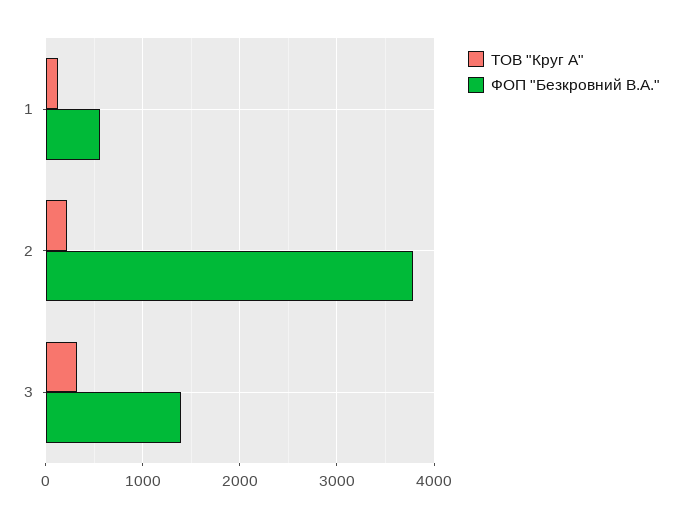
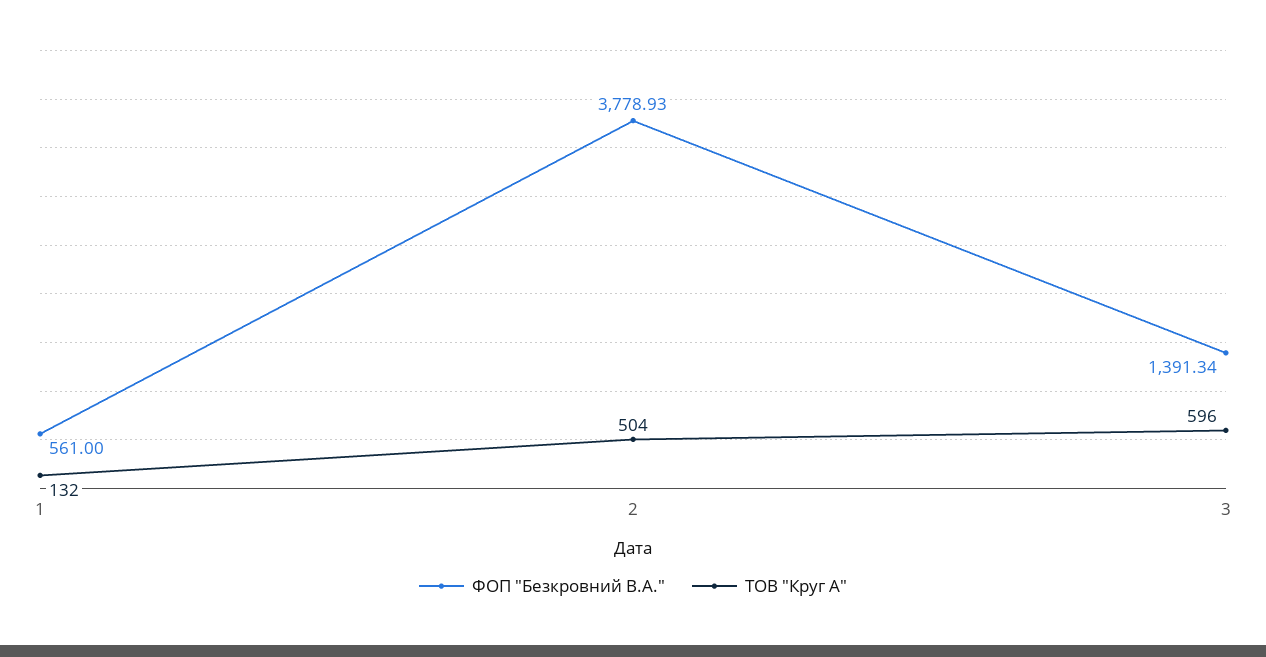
  {
    "ТОВ \"Круг А\"": {
      "1": 132,
-     "2": 200,
+     "2": 504,
-     "3": 300
+     "3": 596
    },
    "ФОП \"Безкровний В.А.\"": {
      "1": 561,
      "2": 3778.93,
      "3": 1391.34
    }
  }

